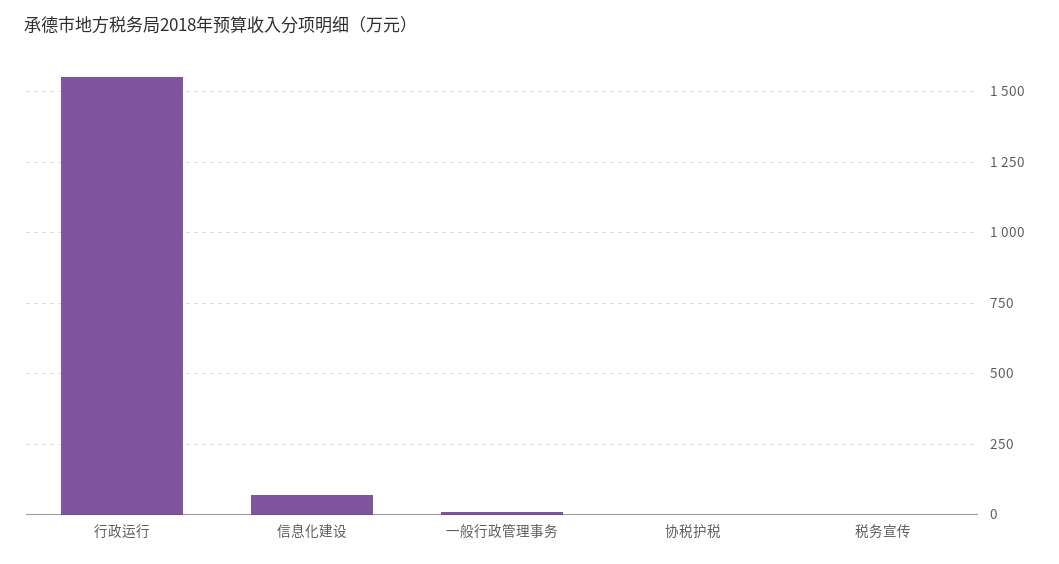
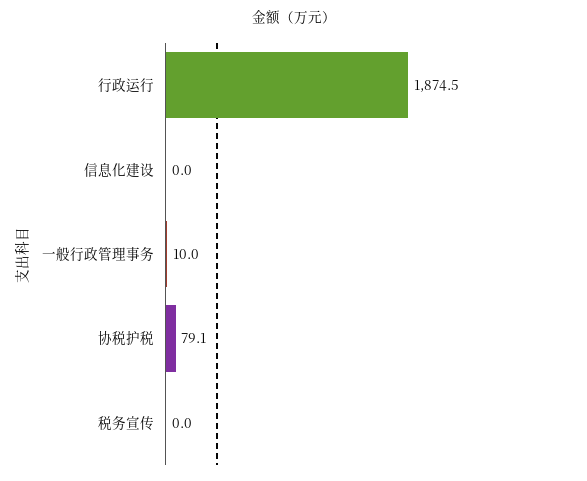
  {
-   "行政运行": 1550,
+   "行政运行": 1874.5,
-   "信息化建设": 75,
+   "信息化建设": 0,
    "一般行政管理事务": 10,
-   "协税护税": 0,
+   "协税护税": 79.1,
    "税务宣传": 0
  }

